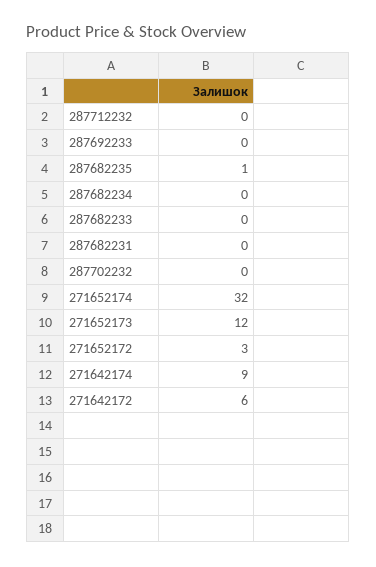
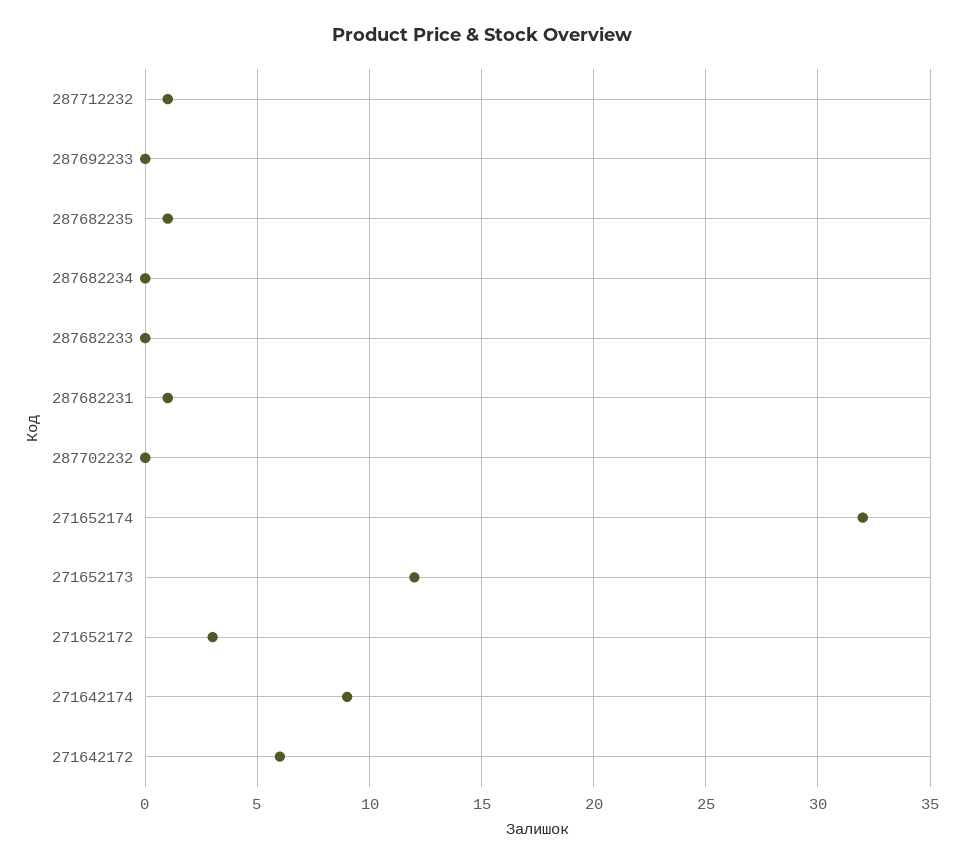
  {
-   "287712232": 0,
+   "287712232": 1,
    "287692233": 0,
    "287682235": 1,
    "287682234": 0,
    "287682233": 0,
-   "287682231": 0,
+   "287682231": 1,
    "287702232": 0,
    "271652174": 32,
    "271652173": 12,
    "271652172": 3,
    "271642174": 9,
    "271642172": 6
  }

